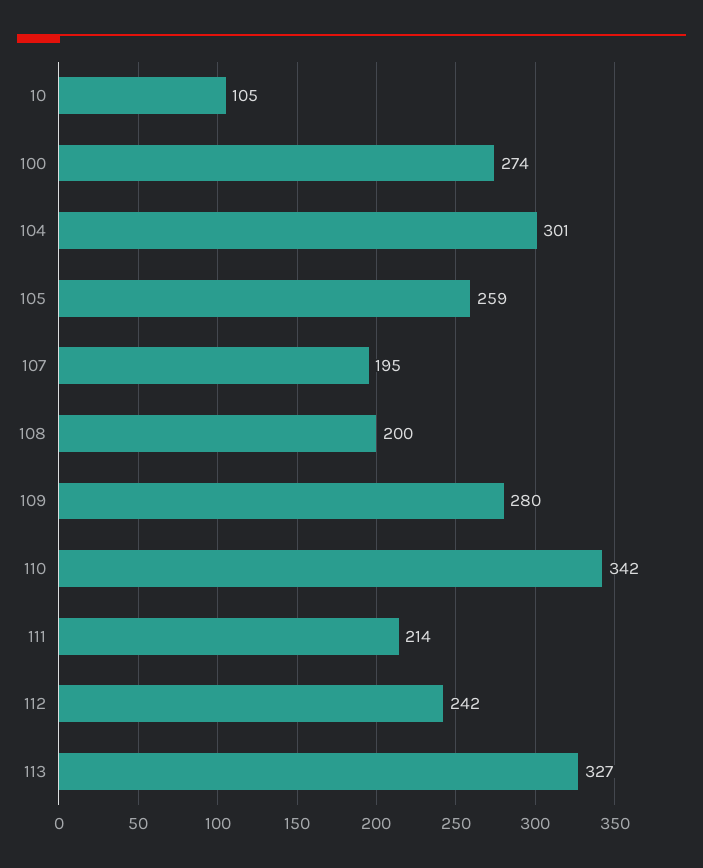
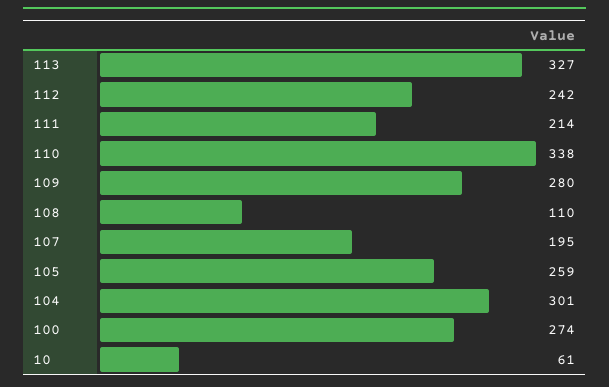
  {
-   "10": 105,
+   "10": 61,
    "100": 274,
    "104": 301,
    "105": 259,
    "107": 195,
-   "108": 200,
+   "108": 110,
    "109": 280,
-   "110": 342,
+   "110": 338,
    "111": 214,
    "112": 242,
    "113": 327
  }

